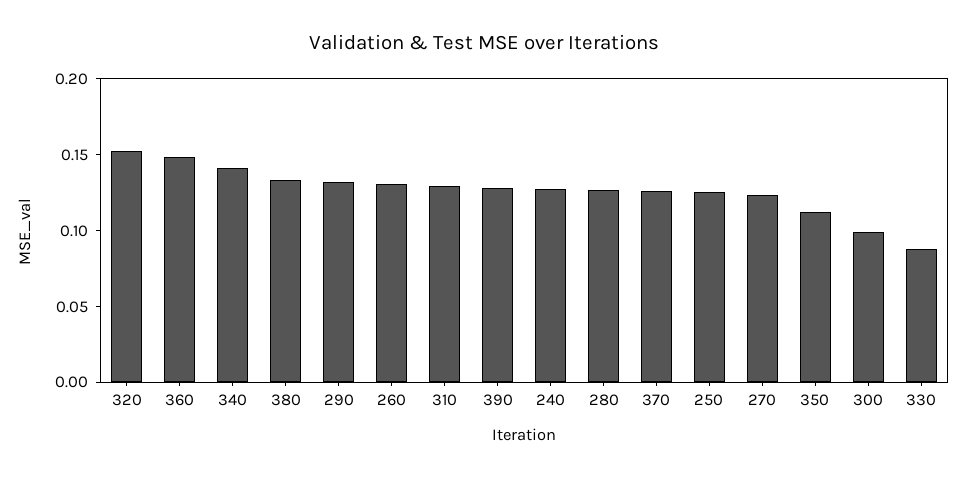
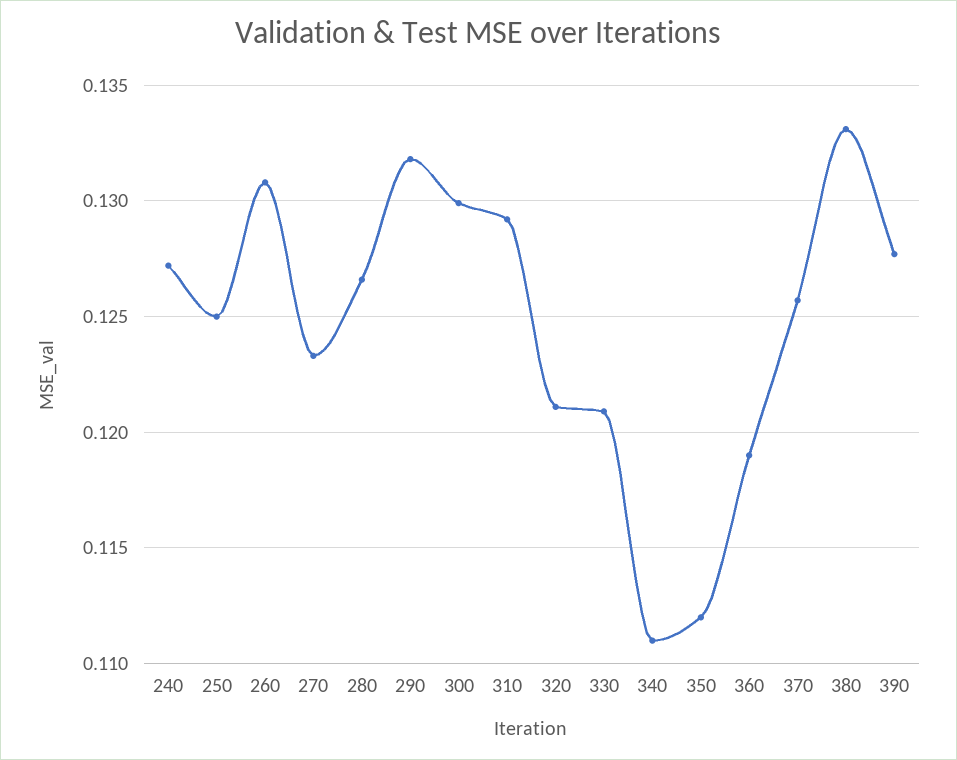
  {
-   "320": 0.15,
+   "320": 0.121,
-   "360": 0.15,
+   "360": 0.119,
-   "340": 0.14,
+   "340": 0.111,
    "380": 0.133,
    "290": 0.132,
    "260": 0.131,
    "310": 0.129,
    "390": 0.1275,
    "240": 0.127,
    "280": 0.1265,
    "370": 0.1255,
    "250": 0.125,
    "270": 0.1235,
    "350": 0.112,
-   "300": 0.1,
+   "300": 0.13,
-   "330": 0.09
+   "330": 0.121
  }

